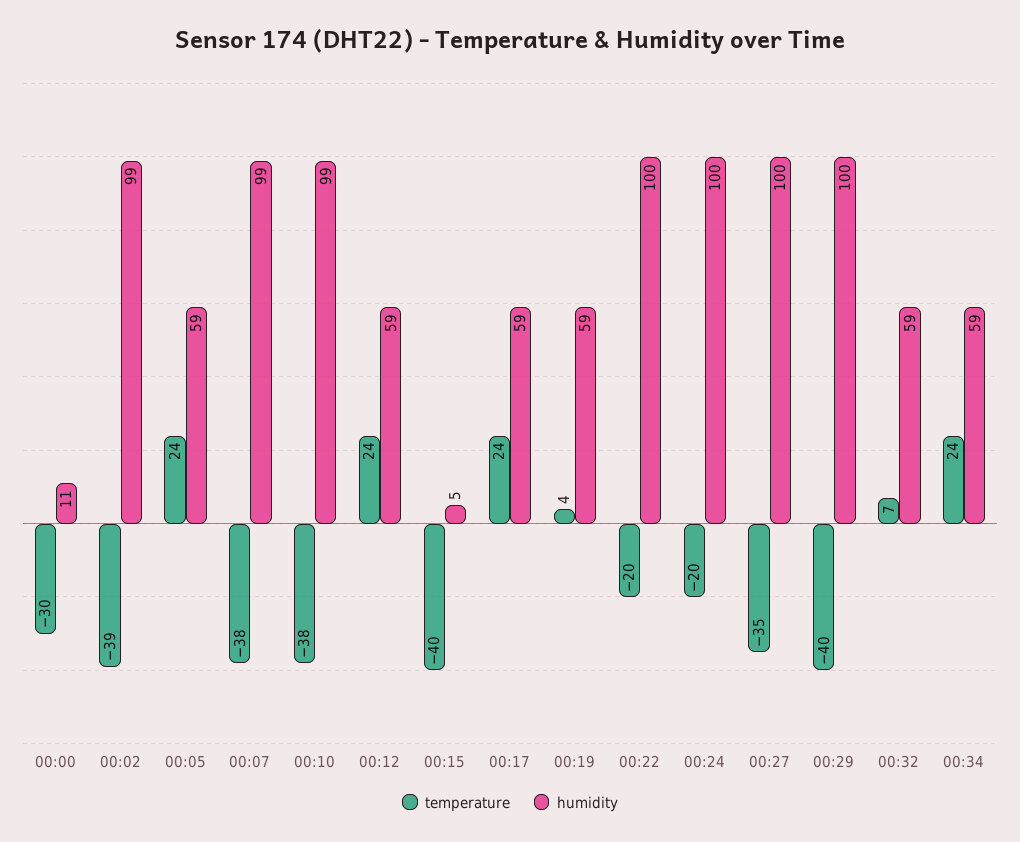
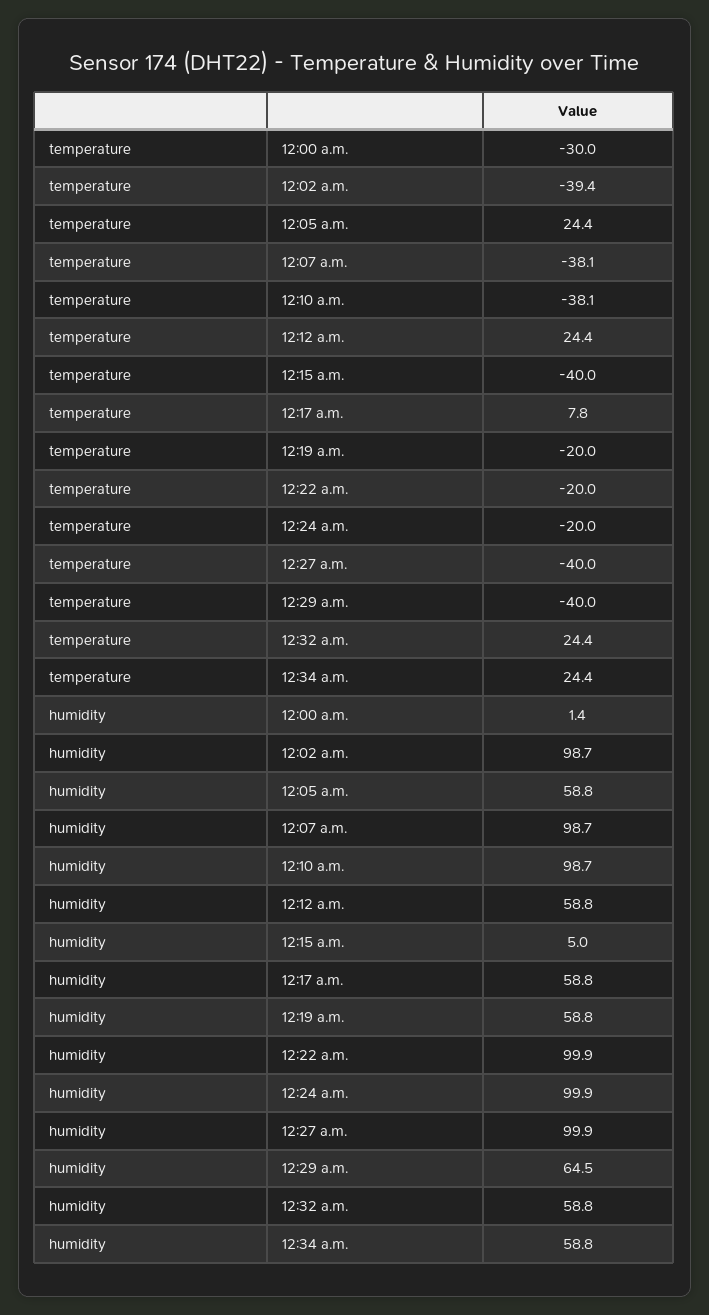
  {
    "temperature": {
      "00:00": -30,
      "00:02": -39.4,
      "00:05": 24.4,
      "00:07": -38.1,
      "00:10": -38.1,
      "00:12": 24.4,
      "00:15": -40,
-     "00:17": 24,
+     "00:17": 7.8,
-     "00:19": 4,
+     "00:19": -20,
      "00:22": -20,
      "00:24": -20,
-     "00:27": -35,
+     "00:27": -40,
      "00:29": -40,
-     "00:32": 7,
+     "00:32": 24.4,
      "00:34": 24.4
    },
    "humidity": {
-     "00:00": 11,
+     "00:00": 1.4,
      "00:02": 98.7,
      "00:05": 58.8,
      "00:07": 98.7,
      "00:10": 98.7,
      "00:12": 58.8,
      "00:15": 5,
      "00:17": 58.8,
      "00:19": 58.8,
      "00:22": 99.9,
      "00:24": 99.9,
      "00:27": 99.9,
-     "00:29": 100,
+     "00:29": 64.5,
      "00:32": 58.8,
      "00:34": 58.8
    }
  }

